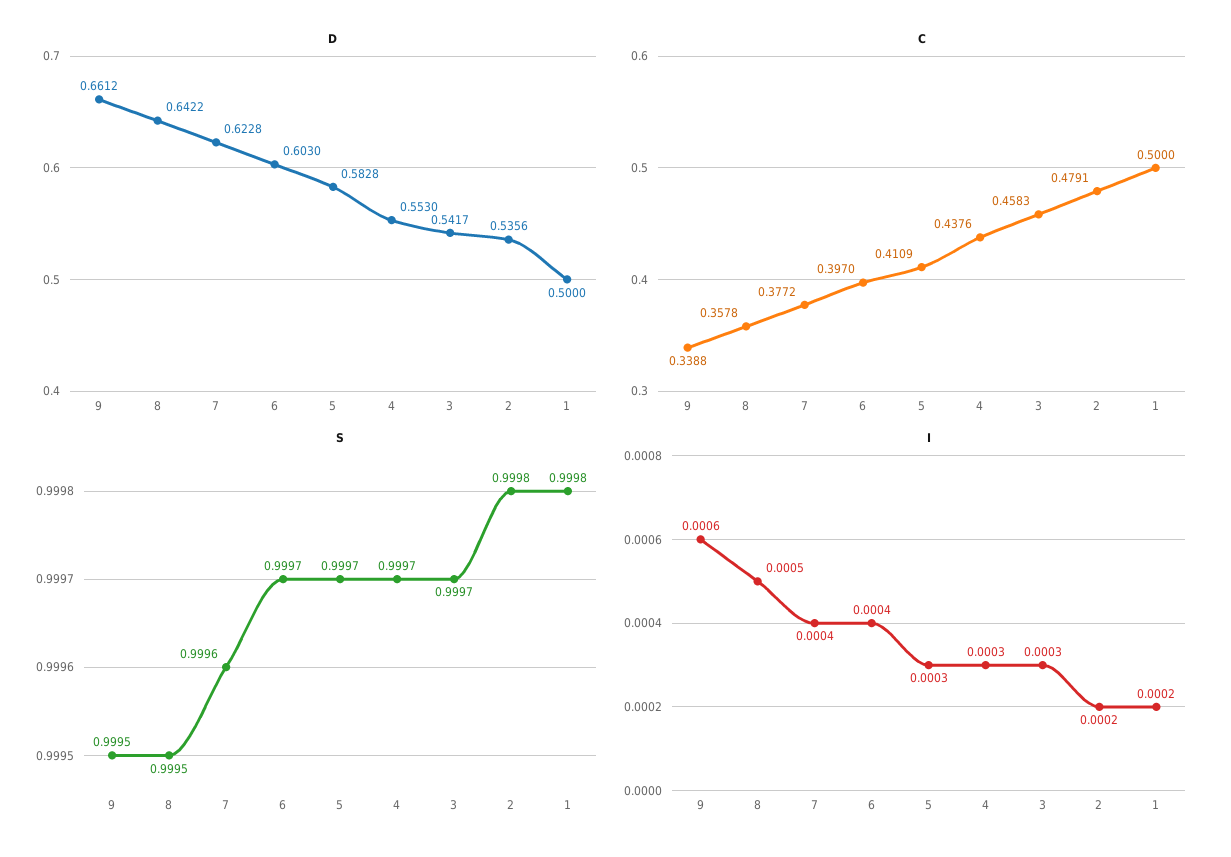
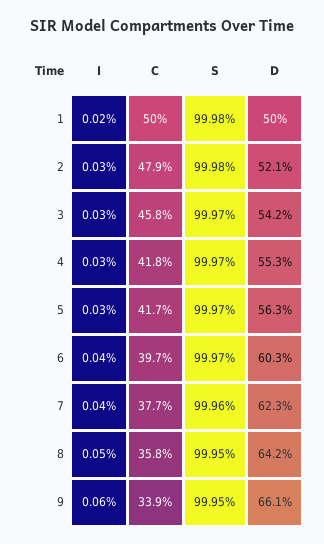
  {
    "D": {
      "9": 0.6612,
      "8": 0.6422,
      "7": 0.6228,
      "6": 0.603,
-     "5": 0.5828,
+     "5": 0.563,
      "4": 0.553,
      "3": 0.5417,
-     "2": 0.5356,
+     "2": 0.521,
      "1": 0.5
    },
    "C": {
      "9": 0.3388,
      "8": 0.3578,
      "7": 0.3772,
      "6": 0.397,
-     "5": 0.4109,
+     "5": 0.417,
-     "4": 0.4376,
+     "4": 0.418,
      "3": 0.4583,
      "2": 0.4791,
      "1": 0.5
    },
    "S": {
      "9": 0.9995,
      "8": 0.9995,
      "7": 0.9996,
      "6": 0.9997,
      "5": 0.9997,
      "4": 0.9997,
      "3": 0.9997,
      "2": 0.9998,
      "1": 0.9998
    },
    "I": {
      "9": 0.0006,
      "8": 0.0005,
      "7": 0.0004,
      "6": 0.0004,
      "5": 0.0003,
      "4": 0.0003,
      "3": 0.0003,
-     "2": 0.0002,
+     "2": 0.0003,
      "1": 0.0002
    }
  }

